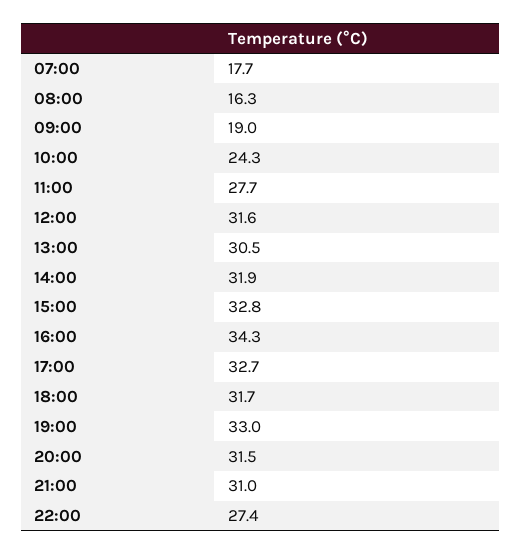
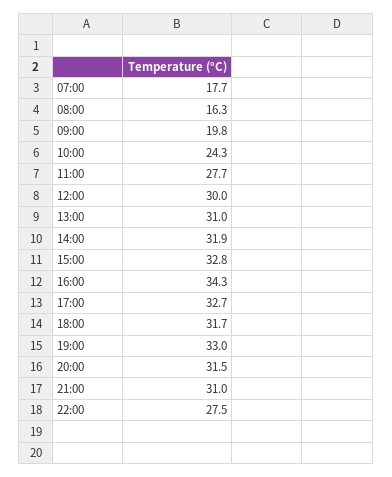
  {
    "07:00": 17.7,
    "08:00": 16.3,
-   "09:00": 19,
+   "09:00": 19.8,
    "10:00": 24.3,
    "11:00": 27.7,
-   "12:00": 31.6,
+   "12:00": 30,
-   "13:00": 30.5,
+   "13:00": 31,
    "14:00": 31.9,
    "15:00": 32.8,
    "16:00": 34.3,
    "17:00": 32.7,
    "18:00": 31.7,
    "19:00": 33,
    "20:00": 31.5,
    "21:00": 31,
-   "22:00": 27.4
+   "22:00": 27.5
  }

